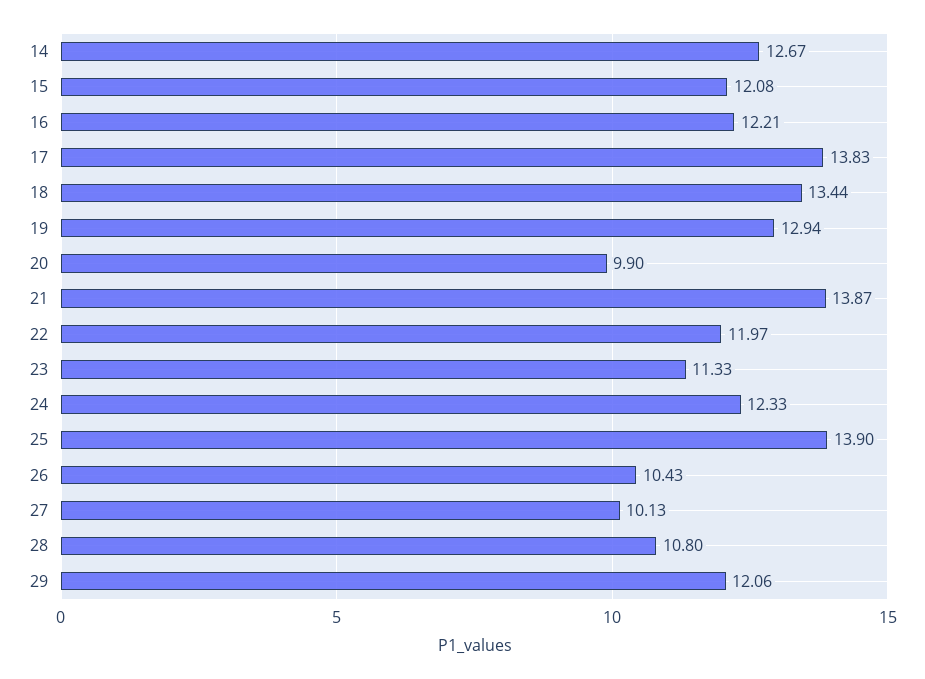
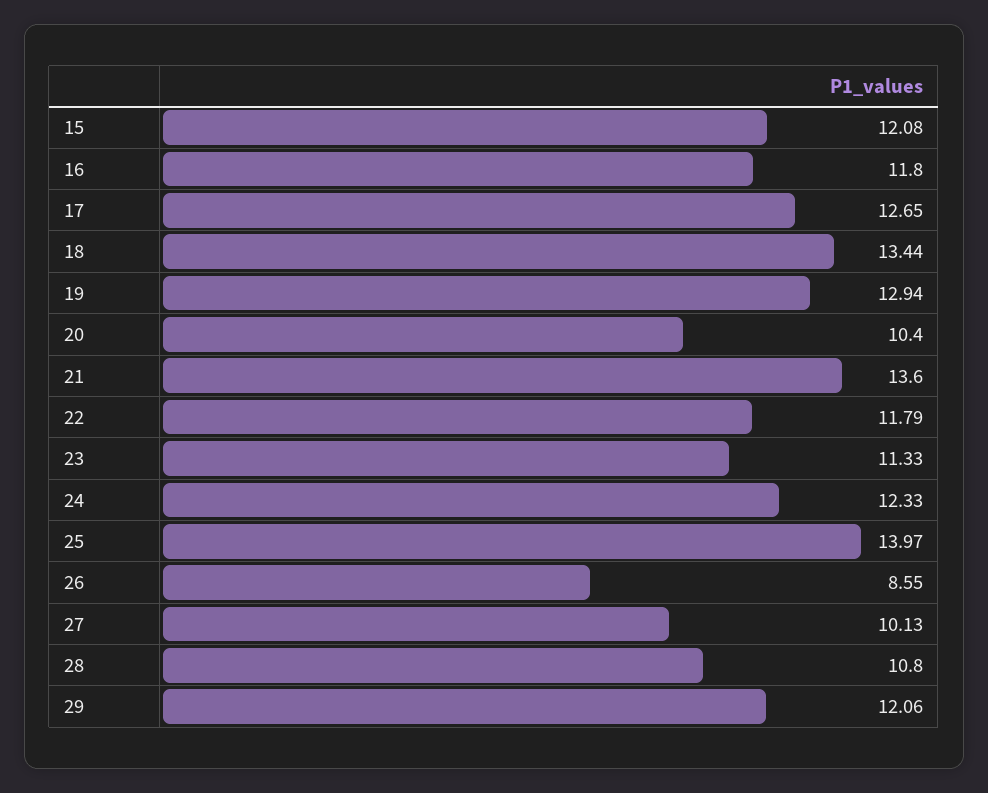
  {
-   "14": 12.67,
    "15": 12.08,
-   "16": 12.21,
+   "16": 11.8,
-   "17": 13.83,
+   "17": 12.65,
    "18": 13.44,
    "19": 12.94,
-   "20": 9.9,
+   "20": 10.4,
-   "21": 13.87,
+   "21": 13.6,
-   "22": 11.97,
+   "22": 11.79,
    "23": 11.33,
    "24": 12.33,
-   "25": 13.9,
+   "25": 13.97,
-   "26": 10.43,
+   "26": 8.55,
    "27": 10.13,
    "28": 10.8,
    "29": 12.06
  }

